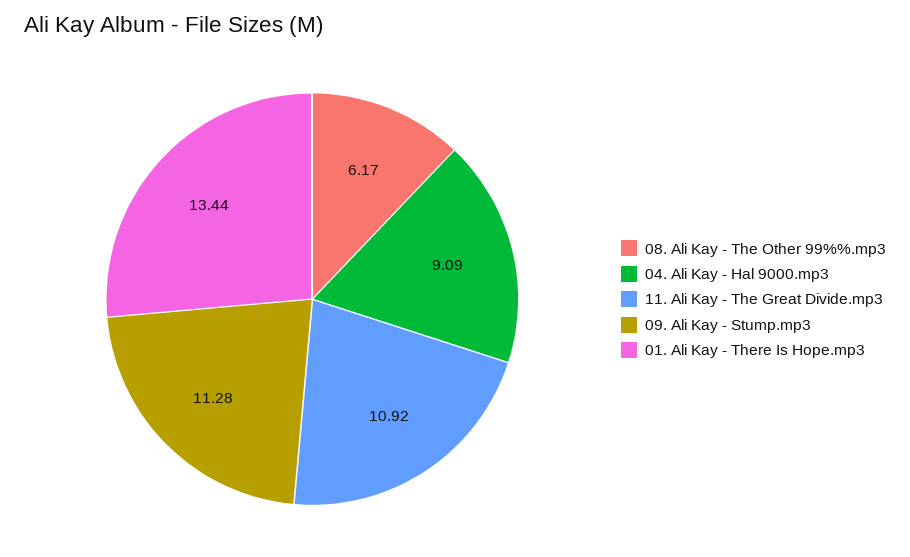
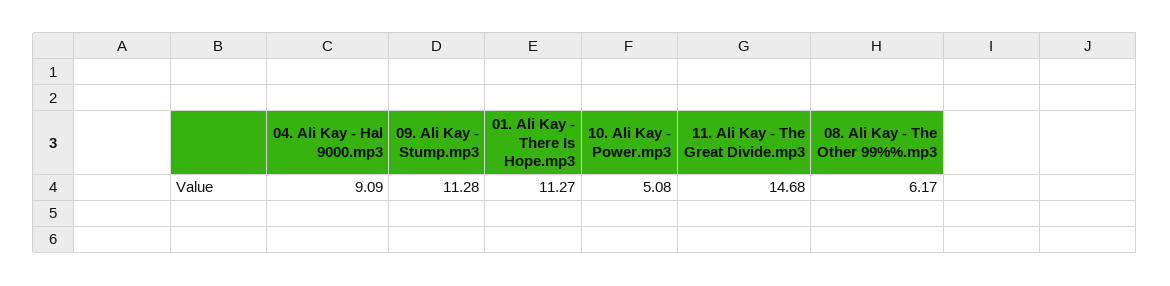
  {
    "08. Ali Kay - The Other 99%%.mp3": 6.17,
    "04. Ali Kay - Hal 9000.mp3": 9.09,
-   "11. Ali Kay - The Great Divide.mp3": 10.92,
+   "11. Ali Kay - The Great Divide.mp3": 14.68,
    "09. Ali Kay - Stump.mp3": 11.28,
-   "01. Ali Kay - There Is Hope.mp3": 13.44
+   "01. Ali Kay - There Is Hope.mp3": 11.27,
+   "10. Ali Kay - Power.mp3": 5.08
  }

